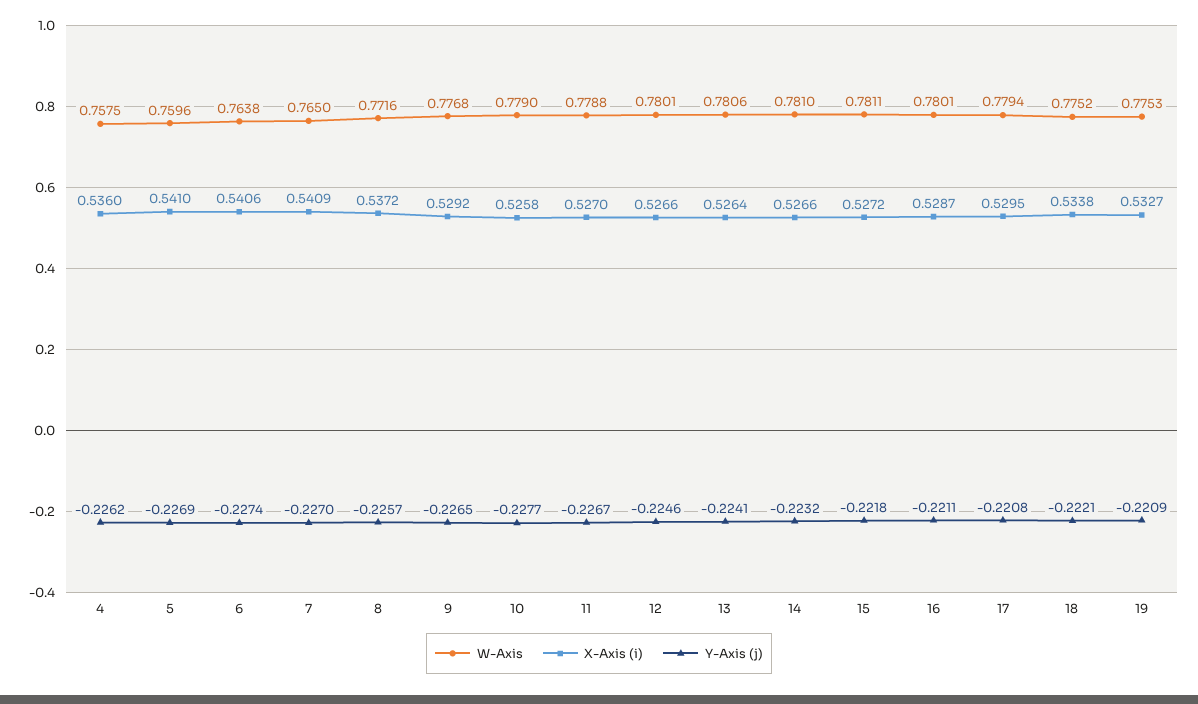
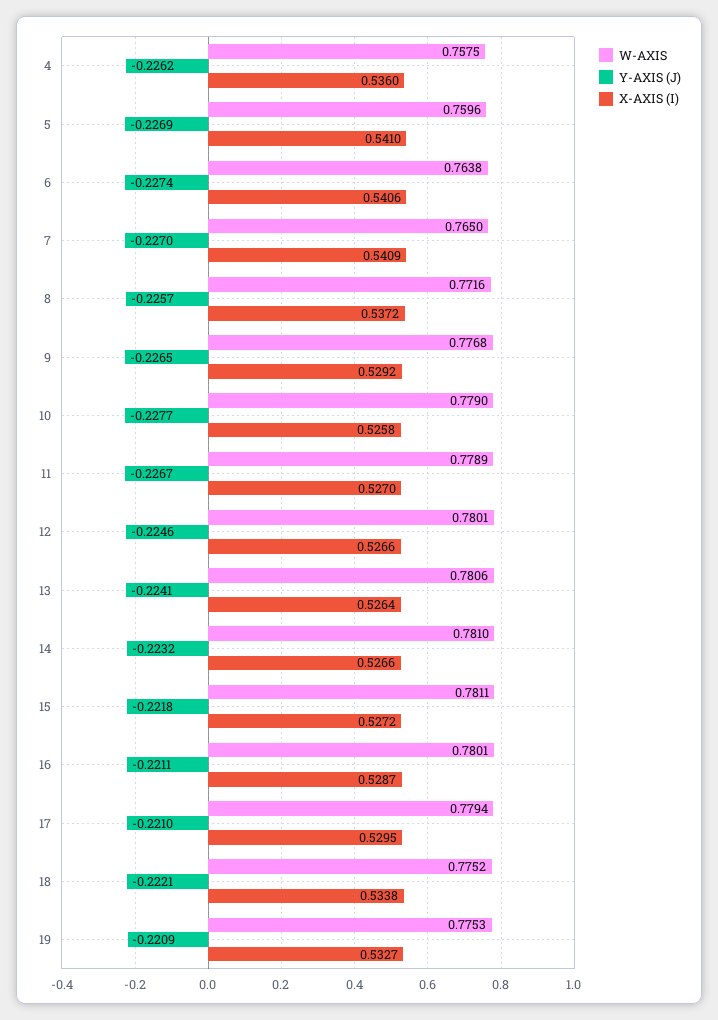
  {
    "W-Axis": {
      "4": 0.7575,
      "5": 0.7596,
      "6": 0.7638,
      "7": 0.765,
      "8": 0.7716,
      "9": 0.7768,
      "10": 0.779,
-     "11": 0.7788,
+     "11": 0.7789,
      "12": 0.7801,
      "13": 0.7806,
      "14": 0.781,
      "15": 0.7811,
      "16": 0.7801,
      "17": 0.7794,
      "18": 0.7752,
      "19": 0.7753
    },
    "X-Axis (i)": {
      "4": 0.536,
      "5": 0.541,
      "6": 0.5406,
      "7": 0.5409,
      "8": 0.5372,
      "9": 0.5292,
      "10": 0.5258,
      "11": 0.527,
      "12": 0.5266,
      "13": 0.5264,
      "14": 0.5266,
      "15": 0.5272,
      "16": 0.5287,
      "17": 0.5295,
      "18": 0.5338,
      "19": 0.5327
    },
    "Y-Axis (j)": {
      "4": -0.2262,
      "5": -0.2269,
      "6": -0.2274,
      "7": -0.227,
      "8": -0.2257,
      "9": -0.2265,
      "10": -0.2277,
      "11": -0.2267,
      "12": -0.2246,
      "13": -0.2241,
      "14": -0.2232,
      "15": -0.2218,
      "16": -0.2211,
-     "17": -0.2208,
+     "17": -0.221,
      "18": -0.2221,
      "19": -0.2209
    }
  }

